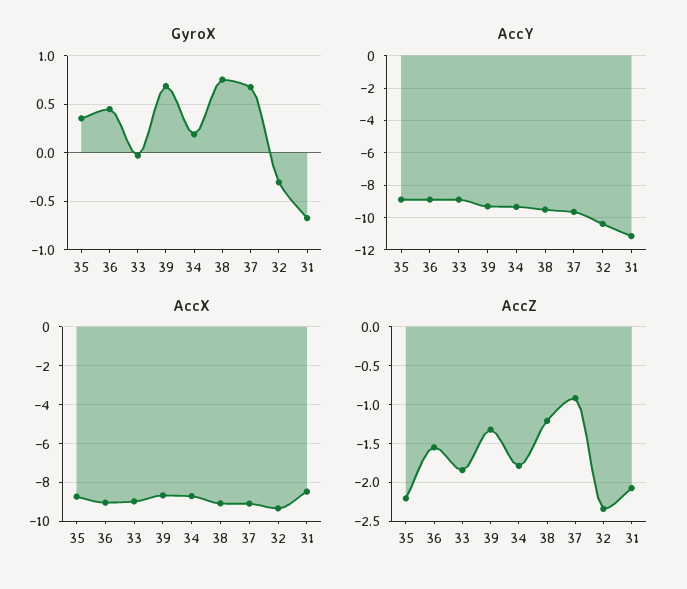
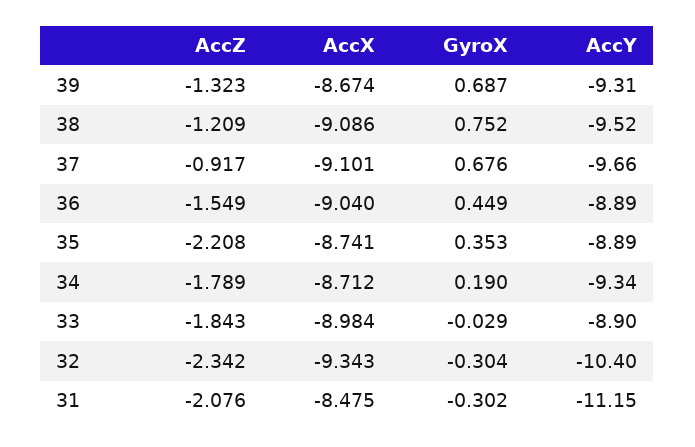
  {
    "GyroX": {
      "35": 0.353,
      "36": 0.449,
      "33": -0.029,
      "39": 0.687,
      "34": 0.19,
      "38": 0.752,
      "37": 0.676,
      "32": -0.304,
-     "31": -0.7
+     "31": -0.302
    },
    "AccY": {
      "35": -8.89,
      "36": -8.89,
      "33": -8.9,
      "39": -9.31,
      "34": -9.34,
      "38": -9.52,
      "37": -9.66,
      "32": -10.4,
      "31": -11.15
    },
    "AccX": {
      "35": -8.741,
      "36": -9.04,
      "33": -8.984,
      "39": -8.674,
      "34": -8.712,
      "38": -9.086,
      "37": -9.101,
      "32": -9.343,
      "31": -8.475
    },
    "AccZ": {
      "35": -2.208,
      "36": -1.549,
      "33": -1.843,
      "39": -1.323,
      "34": -1.789,
      "38": -1.209,
      "37": -0.917,
      "32": -2.342,
      "31": -2.076
    }
  }

